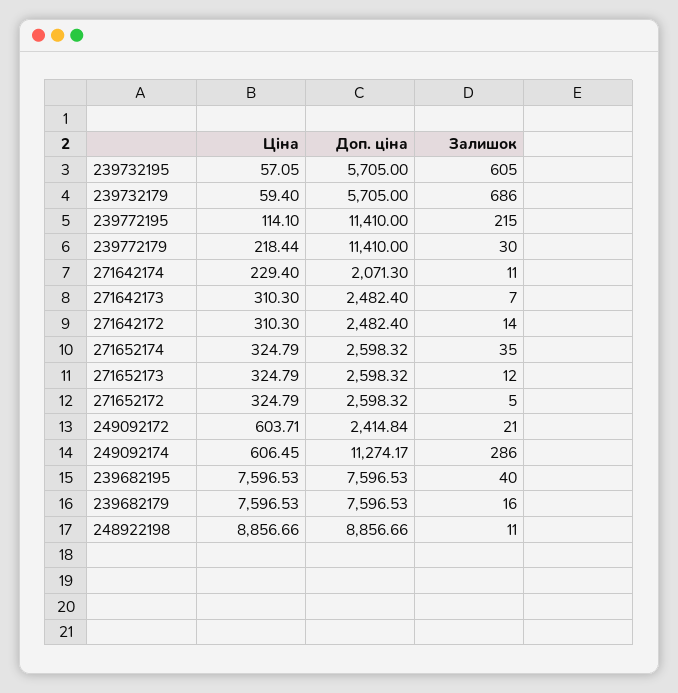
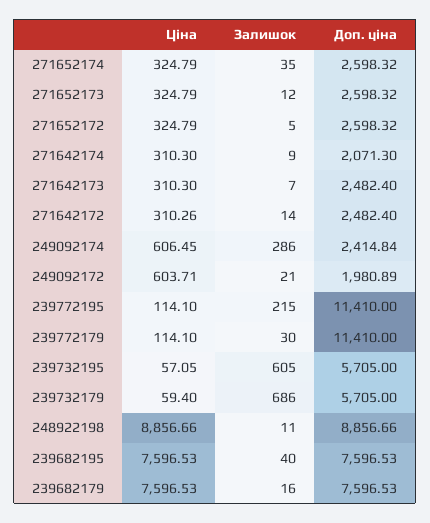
  {
    "Ціна": {
      "239732195": 57.05,
      "239732179": 59.4,
      "239772195": 114.1,
-     "239772179": 218.44,
+     "239772179": 114.1,
-     "271642174": 229.4,
+     "271642174": 310.3,
      "271642173": 310.3,
-     "271642172": 310.3,
+     "271642172": 310.26,
      "271652174": 324.79,
      "271652173": 324.79,
      "271652172": 324.79,
      "249092172": 603.71,
      "249092174": 606.45,
      "239682195": 7596.53,
      "239682179": 7596.53,
      "248922198": 8856.66
    },
    "Доп. ціна": {
      "239732195": 5705,
      "239732179": 5705,
      "239772195": 11410,
      "239772179": 11410,
      "271642174": 2071.3,
      "271642173": 2482.4,
      "271642172": 2482.4,
      "271652174": 2598.32,
      "271652173": 2598.32,
      "271652172": 2598.32,
-     "249092172": 2414.84,
+     "249092172": 1980.89,
-     "249092174": 11274.17,
+     "249092174": 2414.84,
      "239682195": 7596.53,
      "239682179": 7596.53,
      "248922198": 8856.66
    },
    "Залишок": {
      "239732195": 605,
      "239732179": 686,
      "239772195": 215,
      "239772179": 30,
-     "271642174": 11,
+     "271642174": 9,
      "271642173": 7,
      "271642172": 14,
      "271652174": 35,
      "271652173": 12,
      "271652172": 5,
      "249092172": 21,
      "249092174": 286,
      "239682195": 40,
      "239682179": 16,
      "248922198": 11
    }
  }

